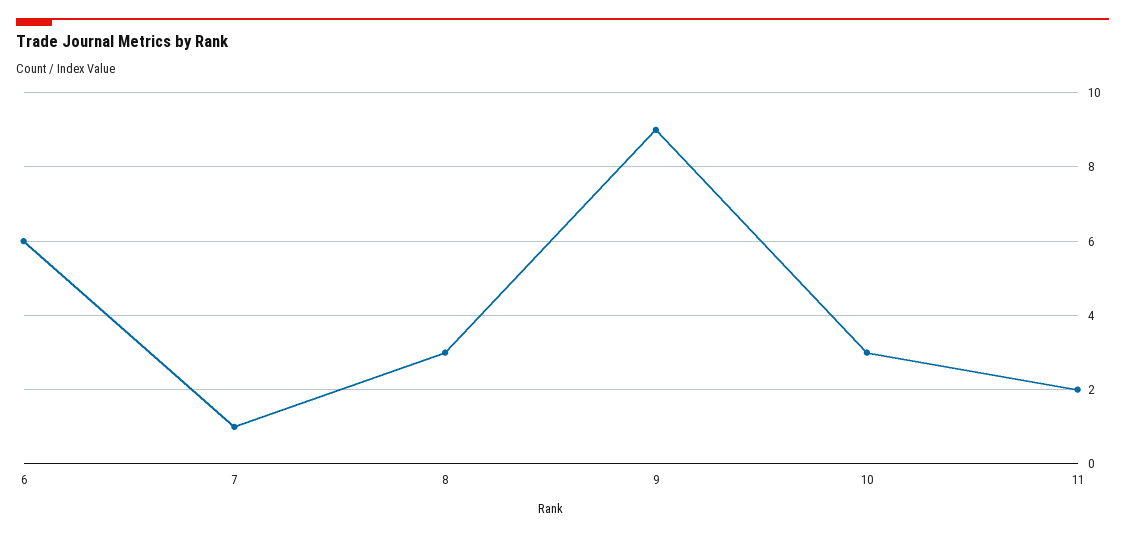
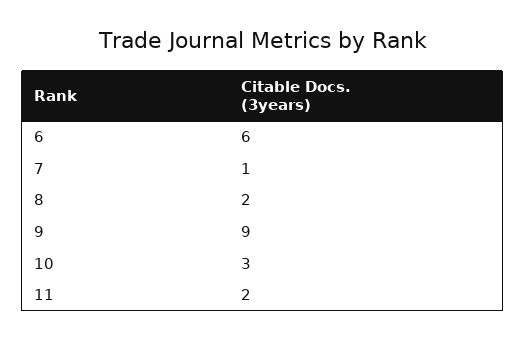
  {
    "6": 6,
    "7": 1,
-   "8": 3,
+   "8": 2,
    "9": 9,
    "10": 3,
    "11": 2
  }

